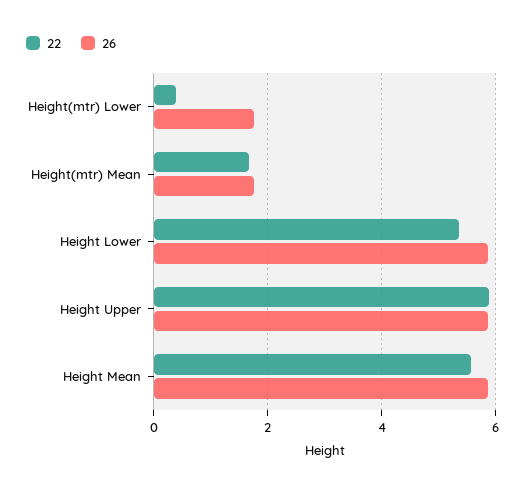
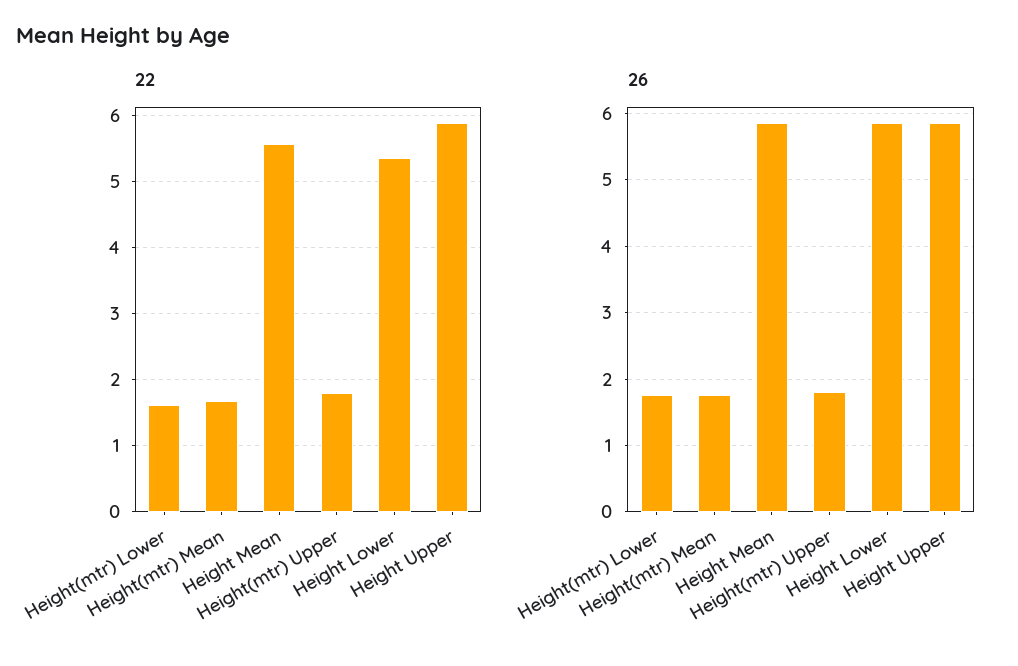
  {
    "22": {
-     "Height(mtr) Lower": 0.4,
+     "Height(mtr) Lower": 1.6,
      "Height(mtr) Mean": 1.7,
      "Height Lower": 5.4,
      "Height Upper": 5.9,
-     "Height Mean": 5.6
+     "Height Mean": 5.6,
+     "Height(mtr) Upper": 1.8
    },
    "26": {
      "Height(mtr) Lower": 1.8,
      "Height(mtr) Mean": 1.8,
      "Height Lower": 5.9,
      "Height Upper": 5.9,
-     "Height Mean": 5.9
+     "Height Mean": 5.9,
+     "Height(mtr) Upper": 1.8
    }
  }

